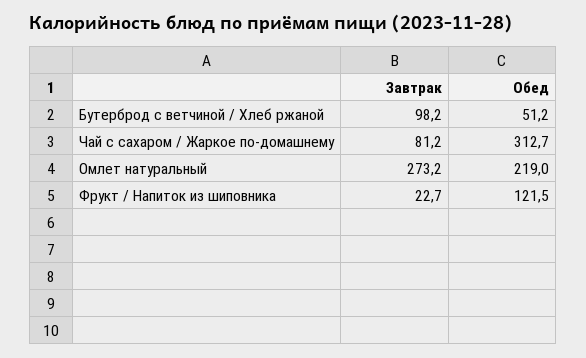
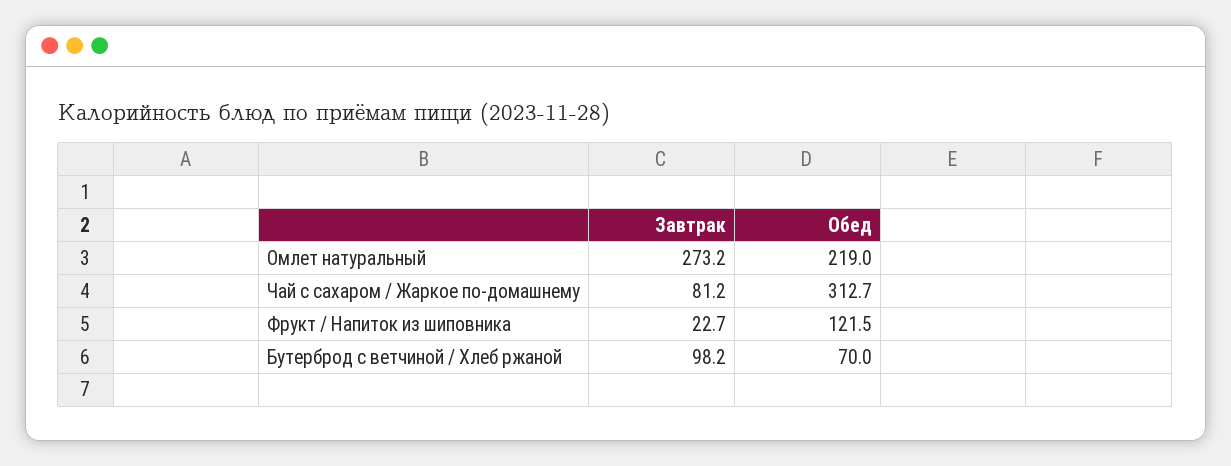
  {
    "Завтрак": {
      "Бутерброд с ветчиной / Хлеб ржаной": 98.2,
      "Чай с сахаром / Жаркое по-домашнему": 81.2,
      "Омлет натуральный": 273.2,
      "Фрукт / Напиток из шиповника": 22.7
    },
    "Обед": {
-     "Бутерброд с ветчиной / Хлеб ржаной": 51.2,
+     "Бутерброд с ветчиной / Хлеб ржаной": 70,
      "Чай с сахаром / Жаркое по-домашнему": 312.7,
      "Омлет натуральный": 219,
      "Фрукт / Напиток из шиповника": 121.5
    }
  }

